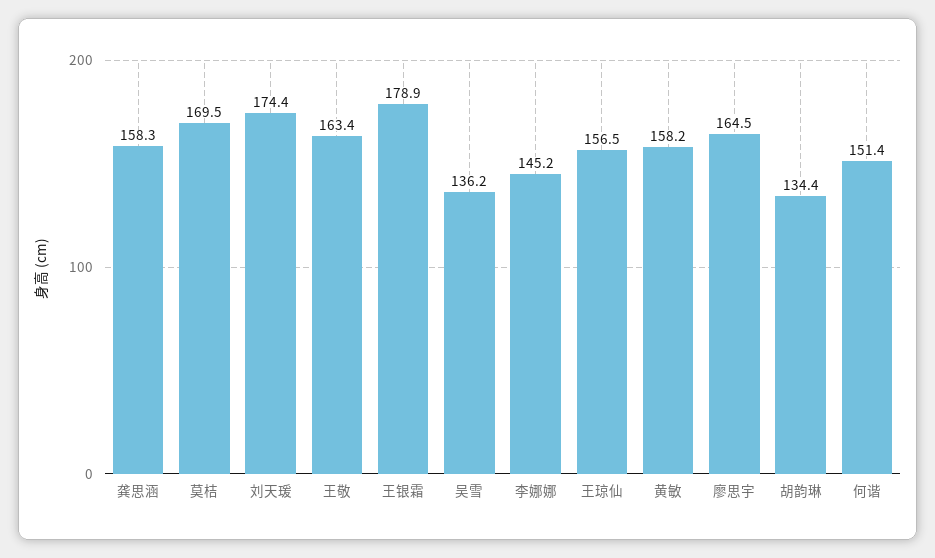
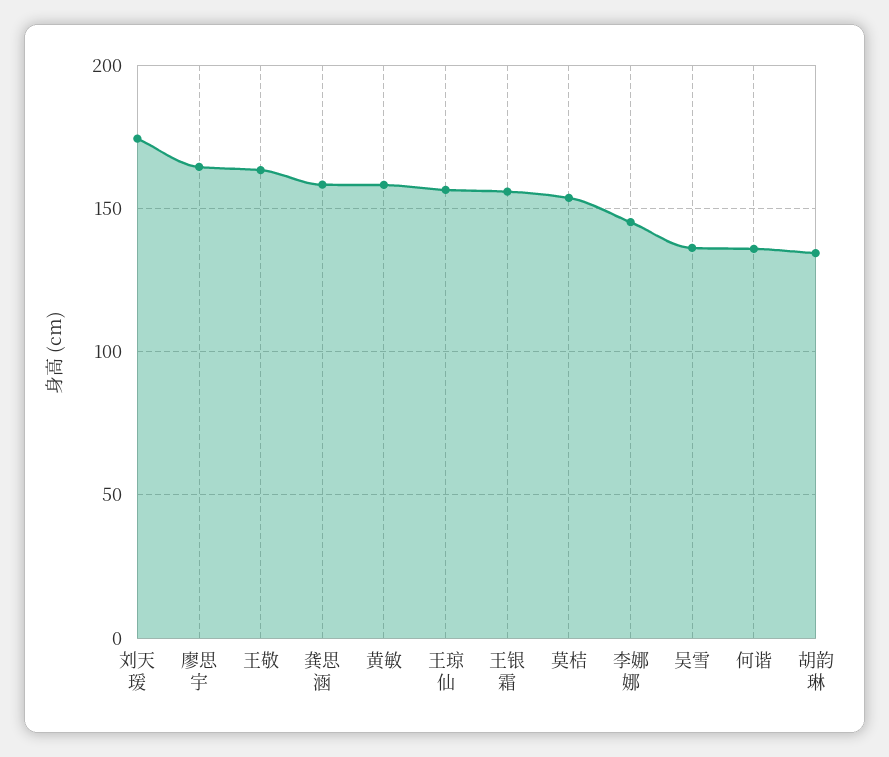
  {
    "龚思涵": 158.3,
-   "莫桔": 169.5,
+   "莫桔": 155,
    "刘天瑗": 174.4,
    "王敬": 163.4,
-   "王银霜": 178.9,
+   "王银霜": 155,
    "吴雪": 136.2,
    "李娜娜": 145.2,
    "王琼仙": 156.5,
    "黄敏": 158.2,
    "廖思宇": 164.5,
    "胡韵琳": 134.4,
-   "何谐": 151.4
+   "何谐": 135
  }

